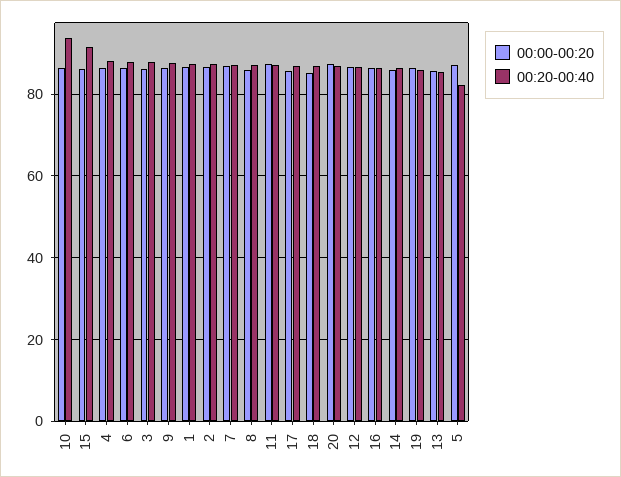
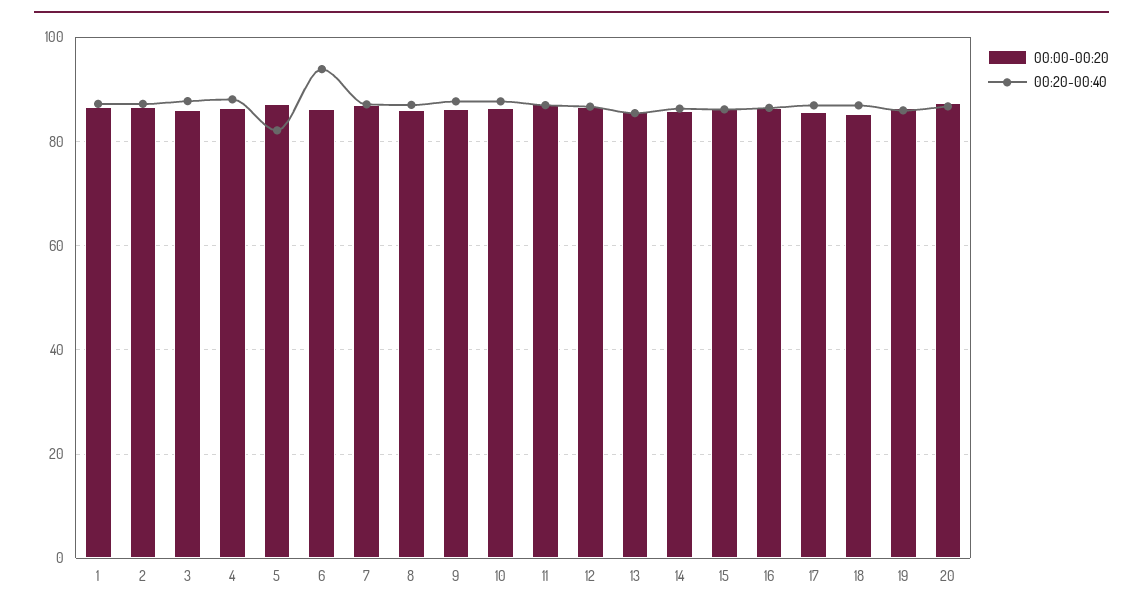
  {
    "00:00-00:20": {
      "10": 86,
      "15": 86,
      "4": 86,
      "6": 86,
      "3": 86,
      "9": 86,
      "1": 86,
      "2": 86,
      "7": 86,
      "8": 86,
      "11": 88,
      "17": 86,
      "18": 86,
      "20": 88,
      "12": 86,
      "16": 86,
      "14": 86,
      "19": 86,
      "13": 86,
      "5": 88
    },
    "00:20-00:40": {
-     "10": 94,
+     "10": 88,
-     "15": 92,
+     "15": 86,
      "4": 88,
-     "6": 88,
+     "6": 94,
      "3": 88,
      "9": 88,
      "1": 88,
      "2": 88,
      "7": 88,
      "8": 88,
      "11": 86,
      "17": 86,
      "18": 86,
      "20": 86,
      "12": 86,
      "16": 86,
      "14": 86,
      "19": 86,
      "13": 86,
      "5": 82
    }
  }

